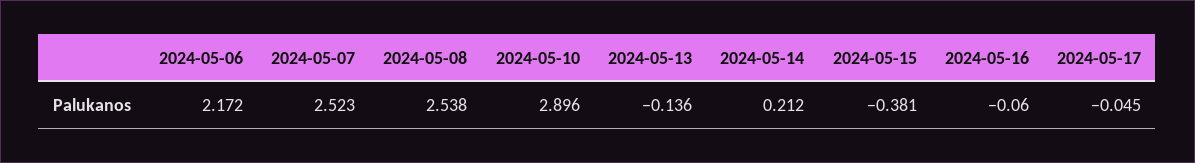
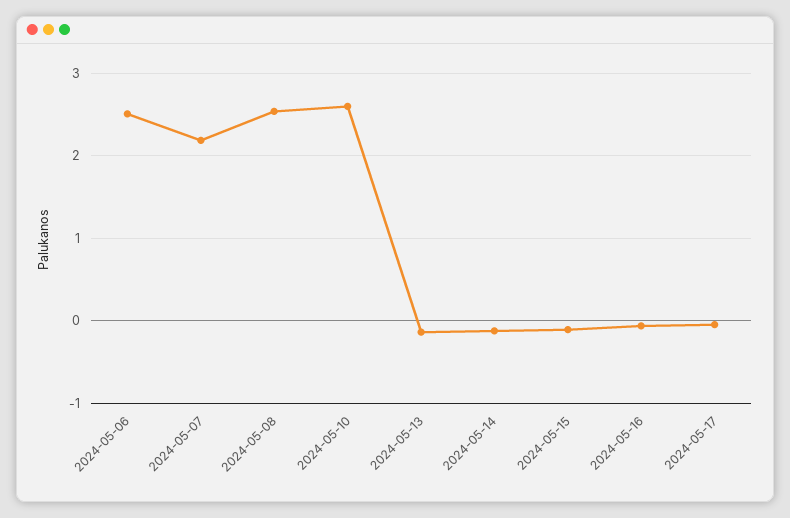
  {
-   "2024-05-06": 2.172,
+   "2024-05-06": 2.5,
-   "2024-05-07": 2.523,
+   "2024-05-07": 2.2,
    "2024-05-08": 2.538,
-   "2024-05-10": 2.896,
+   "2024-05-10": 2.6,
    "2024-05-13": -0.136,
-   "2024-05-14": 0.212,
+   "2024-05-14": -0.1,
-   "2024-05-15": -0.381,
+   "2024-05-15": -0.1,
    "2024-05-16": -0.06,
    "2024-05-17": -0.045
  }

